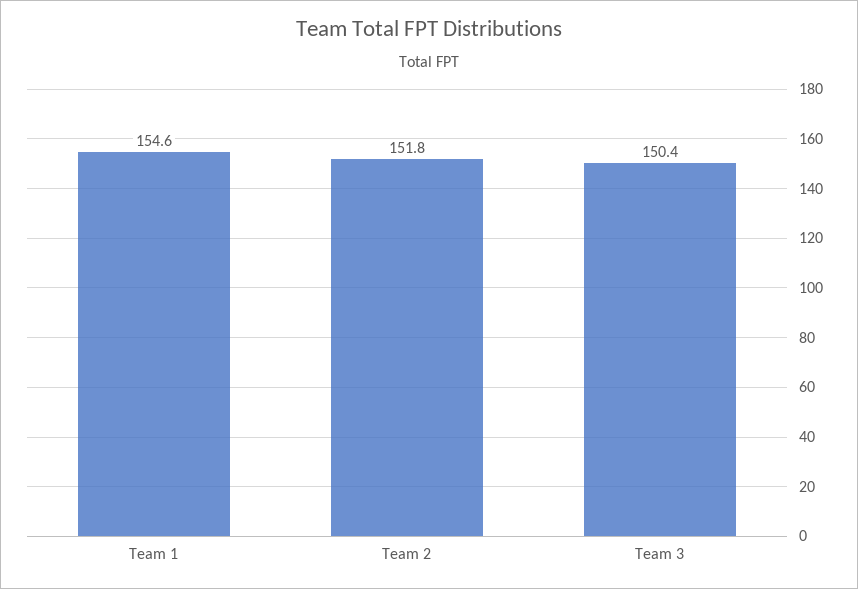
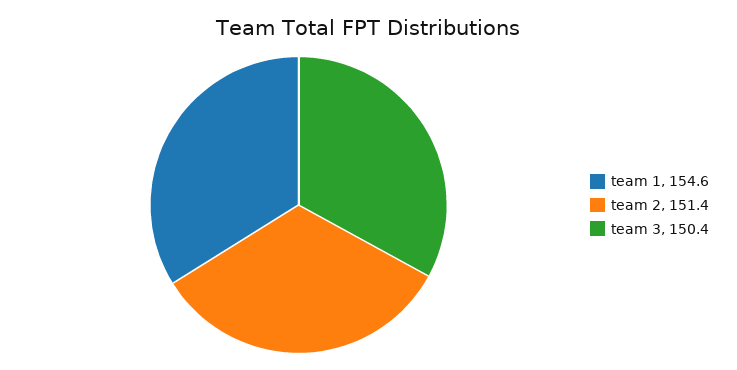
  {
    "Team 1": 154.6,
-   "Team 2": 151.8,
+   "Team 2": 151.4,
    "Team 3": 150.4
  }

